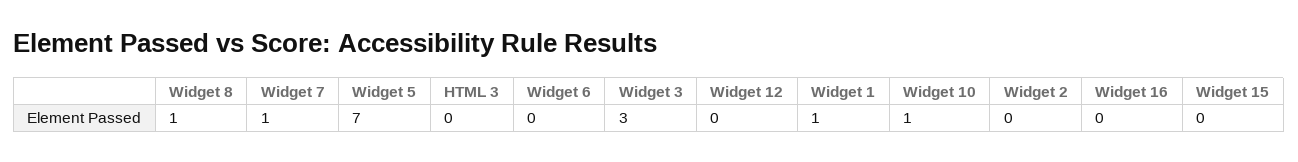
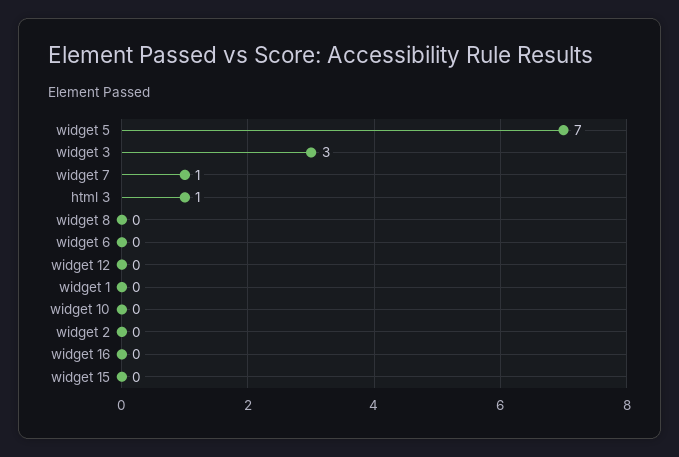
  {
-   "Widget 8": 1,
+   "Widget 8": 0,
    "Widget 7": 1,
    "Widget 5": 7,
-   "HTML 3": 0,
+   "HTML 3": 1,
    "Widget 6": 0,
    "Widget 3": 3,
    "Widget 12": 0,
-   "Widget 1": 1,
+   "Widget 1": 0,
-   "Widget 10": 1,
+   "Widget 10": 0,
    "Widget 2": 0,
    "Widget 16": 0,
    "Widget 15": 0
  }

